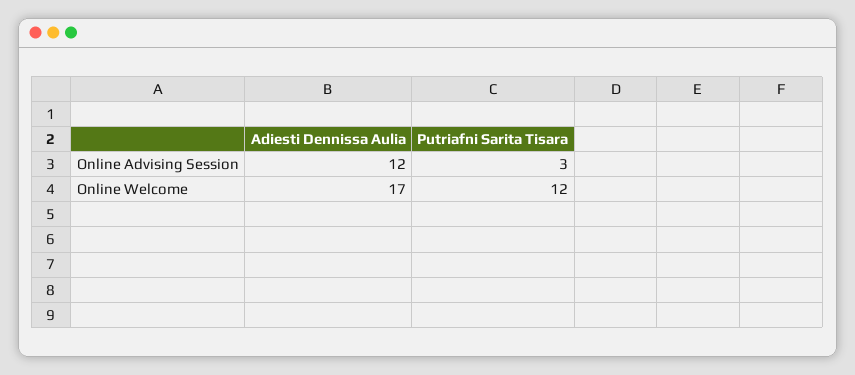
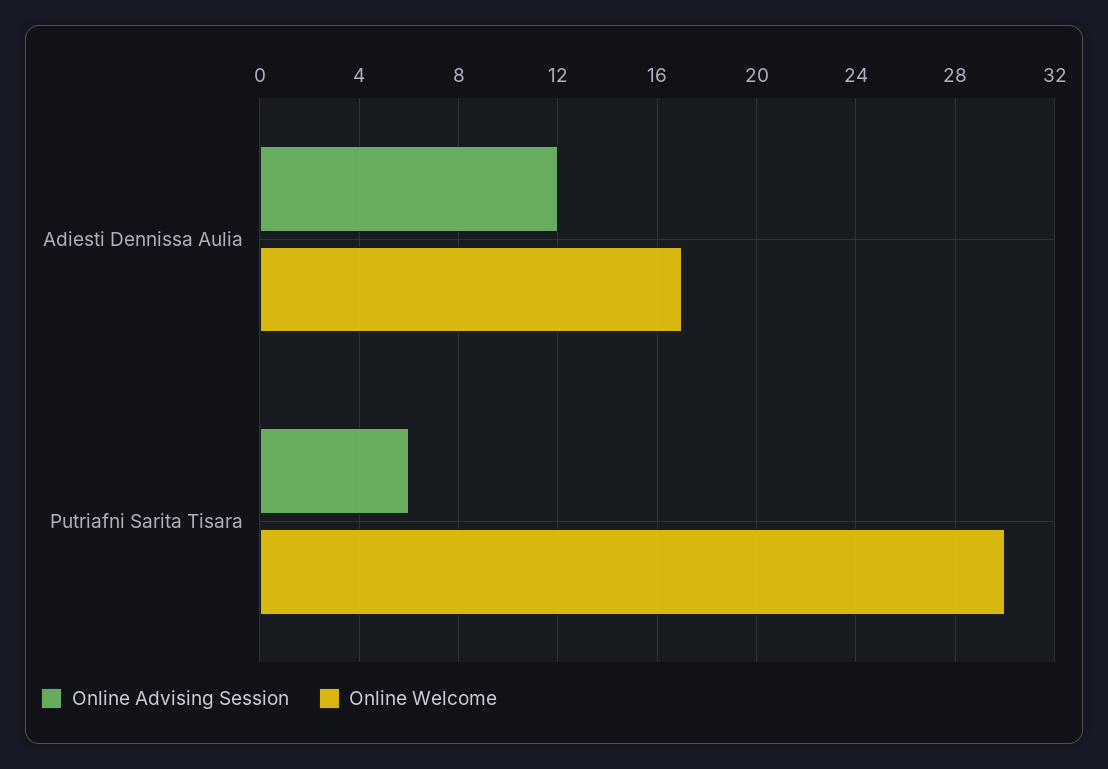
  {
    "Online Advising Session": {
      "Adiesti Dennissa Aulia": 12,
-     "Putriafni Sarita Tisara": 3
+     "Putriafni Sarita Tisara": 6
    },
    "Online Welcome": {
      "Adiesti Dennissa Aulia": 17,
-     "Putriafni Sarita Tisara": 12
+     "Putriafni Sarita Tisara": 30
    }
  }

